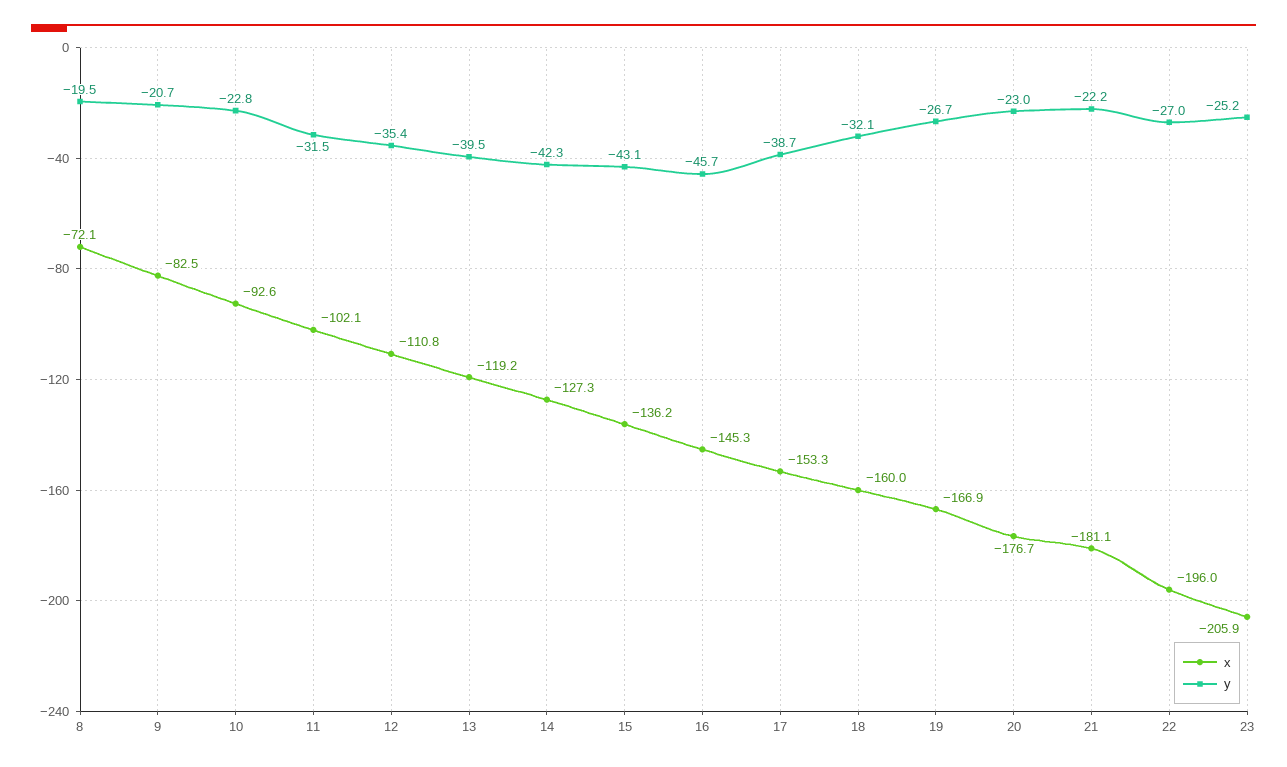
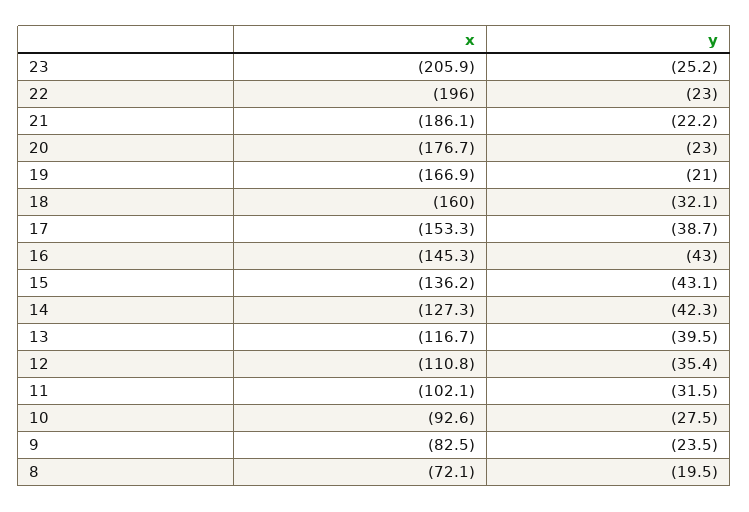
  {
    "x": {
      "8": -72.1,
      "9": -82.5,
      "10": -92.6,
      "11": -102.1,
      "12": -110.8,
-     "13": -119.2,
+     "13": -116.7,
      "14": -127.3,
      "15": -136.2,
      "16": -145.3,
      "17": -153.3,
      "18": -160,
      "19": -166.9,
      "20": -176.7,
-     "21": -181.1,
+     "21": -186.1,
      "22": -196,
      "23": -205.9
    },
    "y": {
      "8": -19.5,
-     "9": -20.7,
+     "9": -23.5,
-     "10": -22.8,
+     "10": -27.5,
      "11": -31.5,
      "12": -35.4,
      "13": -39.5,
      "14": -42.3,
      "15": -43.1,
-     "16": -45.7,
+     "16": -43,
      "17": -38.7,
      "18": -32.1,
-     "19": -26.7,
+     "19": -21,
      "20": -23,
      "21": -22.2,
-     "22": -27,
+     "22": -23,
      "23": -25.2
    }
  }

